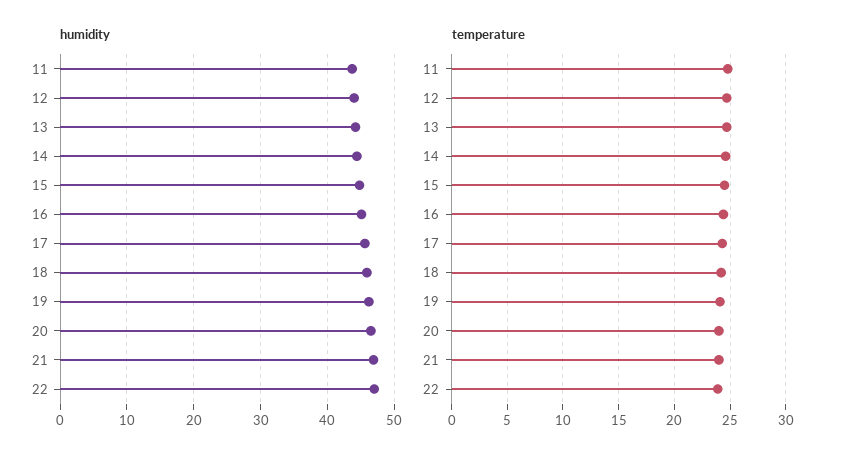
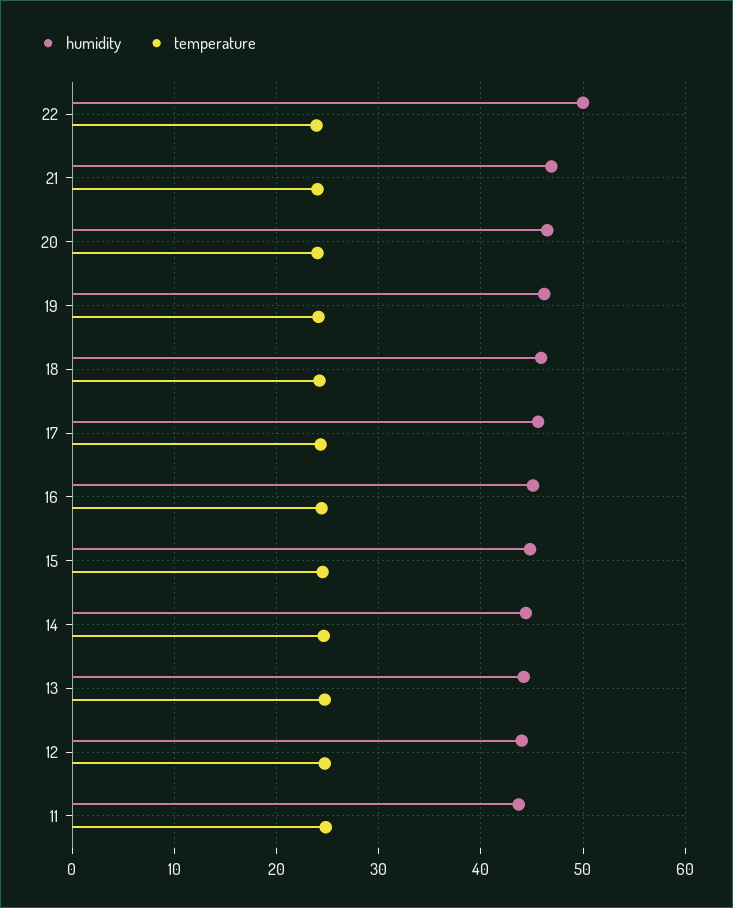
  {
    "humidity": {
      "11": 44,
      "12": 44,
      "13": 44,
      "14": 44,
      "15": 45,
      "16": 45,
      "17": 46,
      "18": 46,
      "19": 46,
      "20": 47,
      "21": 47,
-     "22": 47
+     "22": 50
    },
    "temperature": {
      "11": 25,
      "12": 25,
      "13": 25,
      "14": 25,
      "15": 25,
      "16": 24,
      "17": 24,
      "18": 24,
      "19": 24,
      "20": 24,
      "21": 24,
      "22": 24
    }
  }

